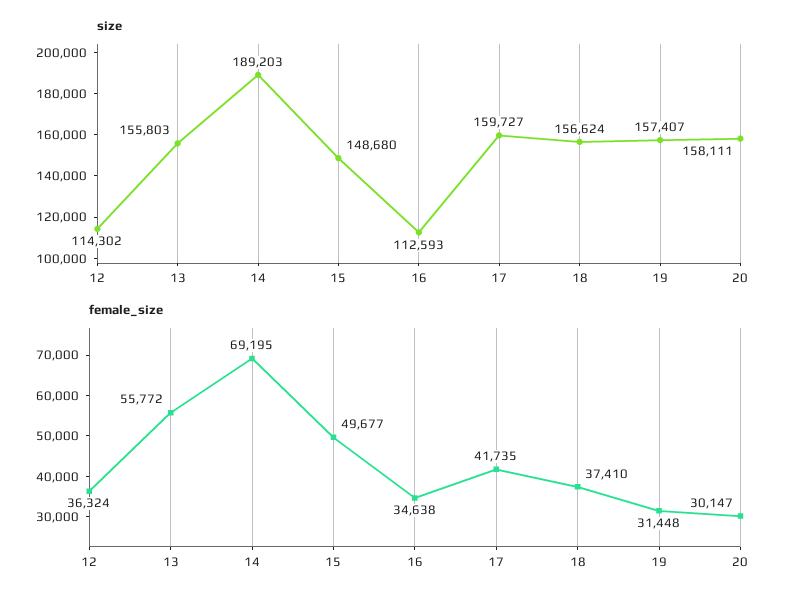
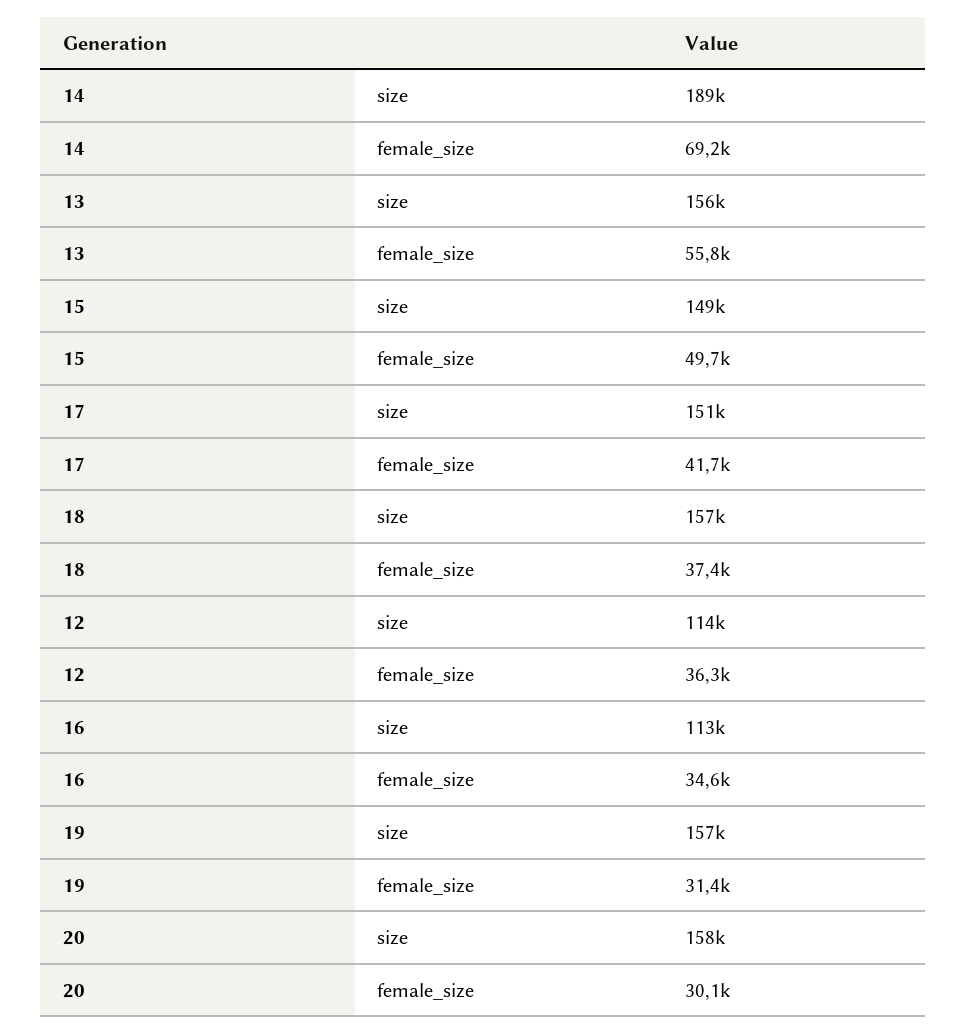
  {
    "size": {
      "12": 114302,
      "13": 155803,
      "14": 189203,
      "15": 148680,
      "16": 112593,
-     "17": 159727,
+     "17": 151000,
      "18": 156624,
      "19": 157407,
      "20": 158111
    },
    "female_size": {
      "12": 36324,
      "13": 55772,
      "14": 69195,
      "15": 49677,
      "16": 34638,
      "17": 41735,
      "18": 37410,
      "19": 31448,
      "20": 30147
    }
  }

